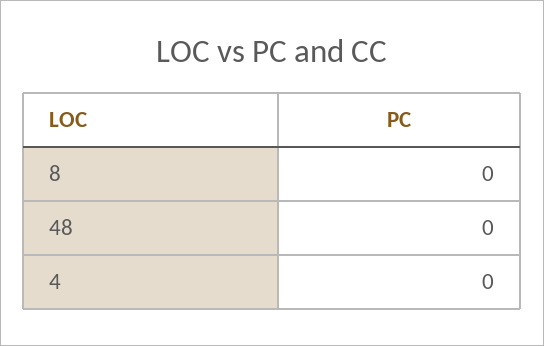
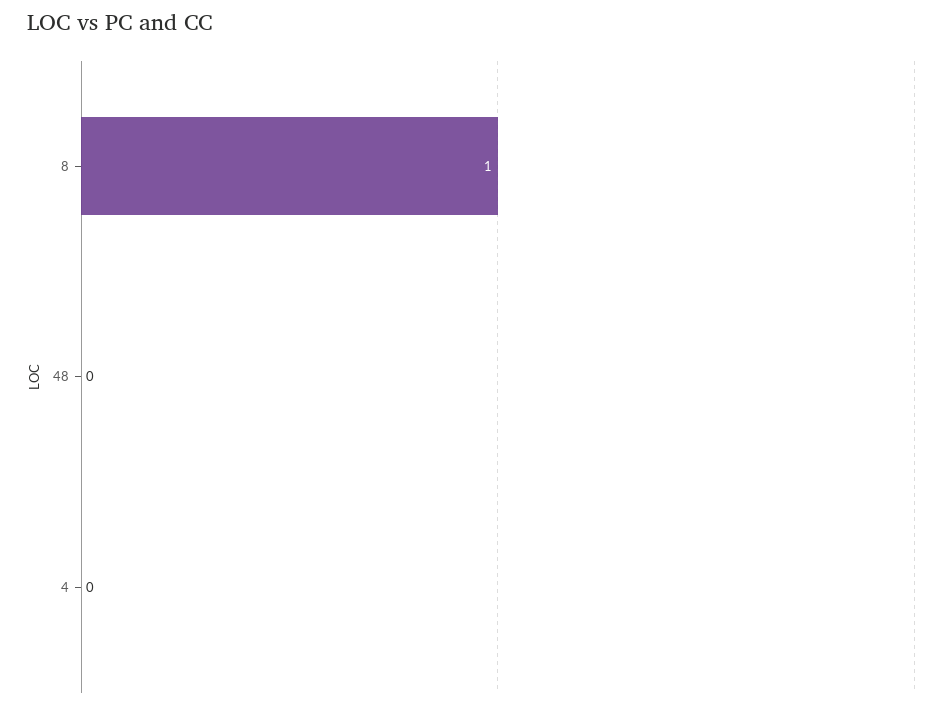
  {
-   "8": 0,
+   "8": 1,
    "48": 0,
    "4": 0
  }

